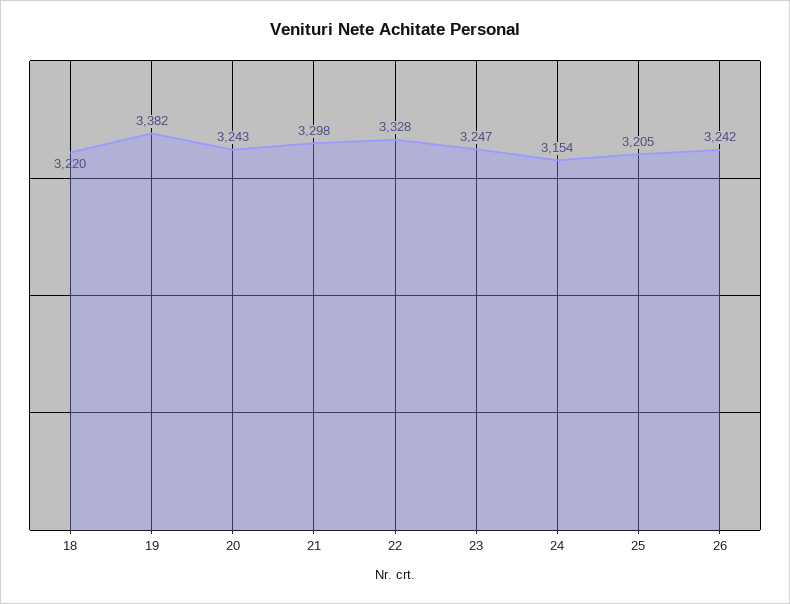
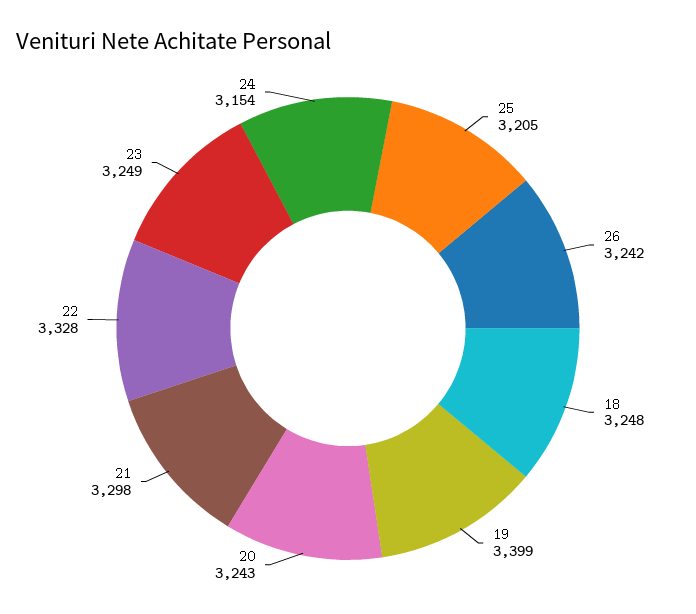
  {
-   "18": 3220,
+   "18": 3248,
-   "19": 3382,
+   "19": 3399,
    "20": 3243,
    "21": 3298,
    "22": 3328,
-   "23": 3247,
+   "23": 3249,
    "24": 3154,
    "25": 3205,
    "26": 3242
  }

